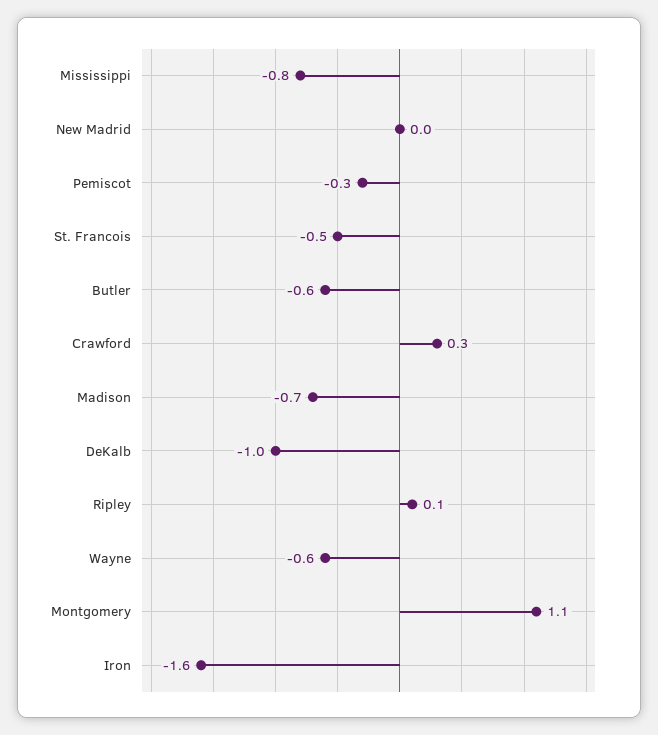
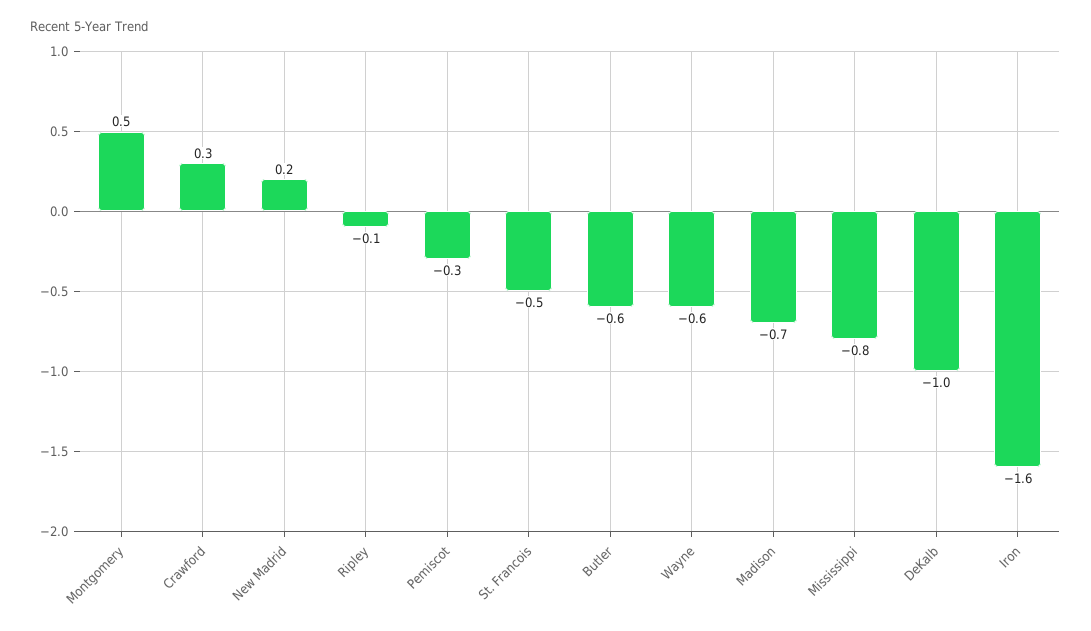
  {
    "Mississippi": -0.8,
-   "New Madrid": 0,
+   "New Madrid": 0.2,
    "Pemiscot": -0.3,
    "St. Francois": -0.5,
    "Butler": -0.6,
    "Crawford": 0.3,
    "Madison": -0.7,
    "DeKalb": -1,
-   "Ripley": 0.1,
+   "Ripley": -0.1,
    "Wayne": -0.6,
-   "Montgomery": 1.1,
+   "Montgomery": 0.5,
    "Iron": -1.6
  }

